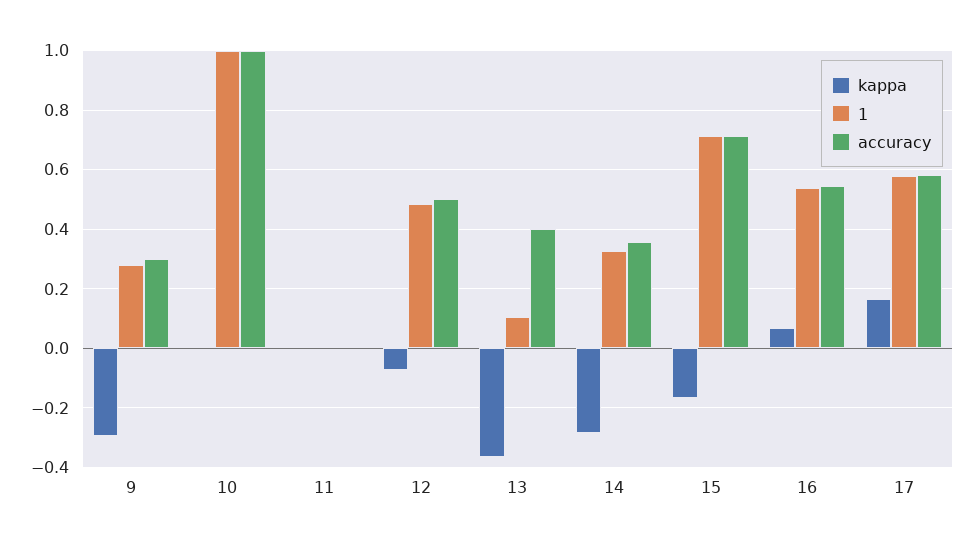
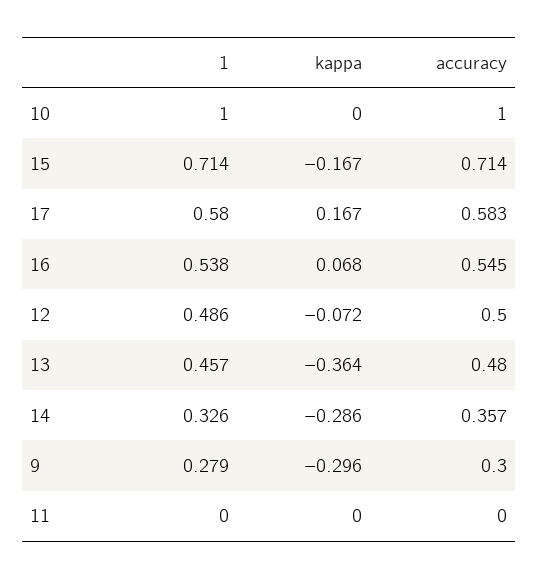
  {
    "kappa": {
      "9": -0.296,
      "10": 0,
      "11": 0,
      "12": -0.072,
      "13": -0.364,
      "14": -0.286,
      "15": -0.167,
      "16": 0.068,
      "17": 0.167
    },
    "1": {
      "9": 0.279,
      "10": 1,
      "11": 0,
      "12": 0.486,
-     "13": 0.1,
+     "13": 0.457,
      "14": 0.326,
      "15": 0.714,
      "16": 0.538,
      "17": 0.58
    },
    "accuracy": {
      "9": 0.3,
      "10": 1,
      "11": 0,
      "12": 0.5,
-     "13": 0.4,
+     "13": 0.48,
      "14": 0.357,
      "15": 0.714,
      "16": 0.545,
      "17": 0.583
    }
  }

